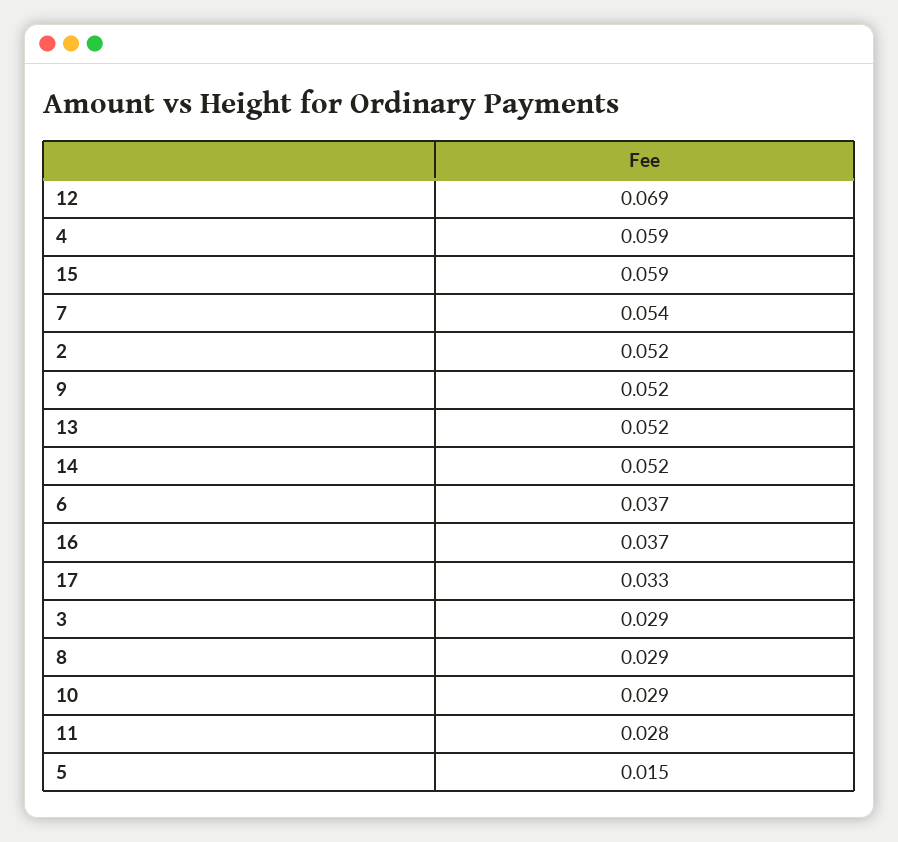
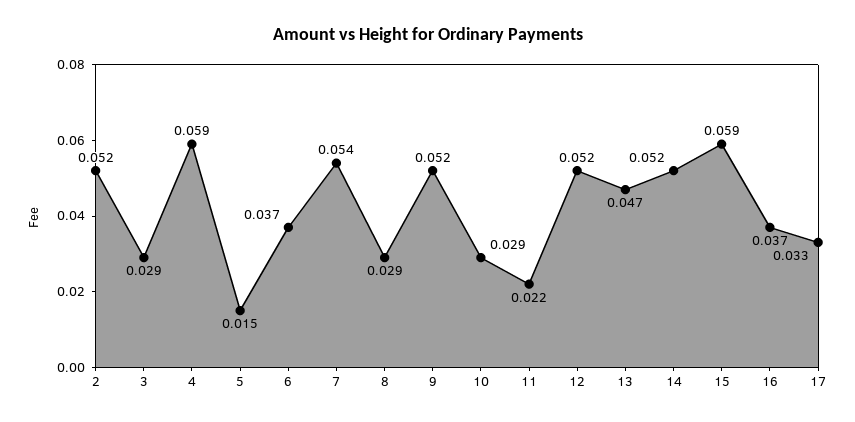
  {
-   "12": 0.069,
+   "12": 0.052,
    "4": 0.059,
    "15": 0.059,
    "7": 0.054,
    "2": 0.052,
    "9": 0.052,
-   "13": 0.052,
+   "13": 0.047,
    "14": 0.052,
    "6": 0.037,
    "16": 0.037,
    "17": 0.033,
    "3": 0.029,
    "8": 0.029,
    "10": 0.029,
-   "11": 0.028,
+   "11": 0.022,
    "5": 0.015
  }

